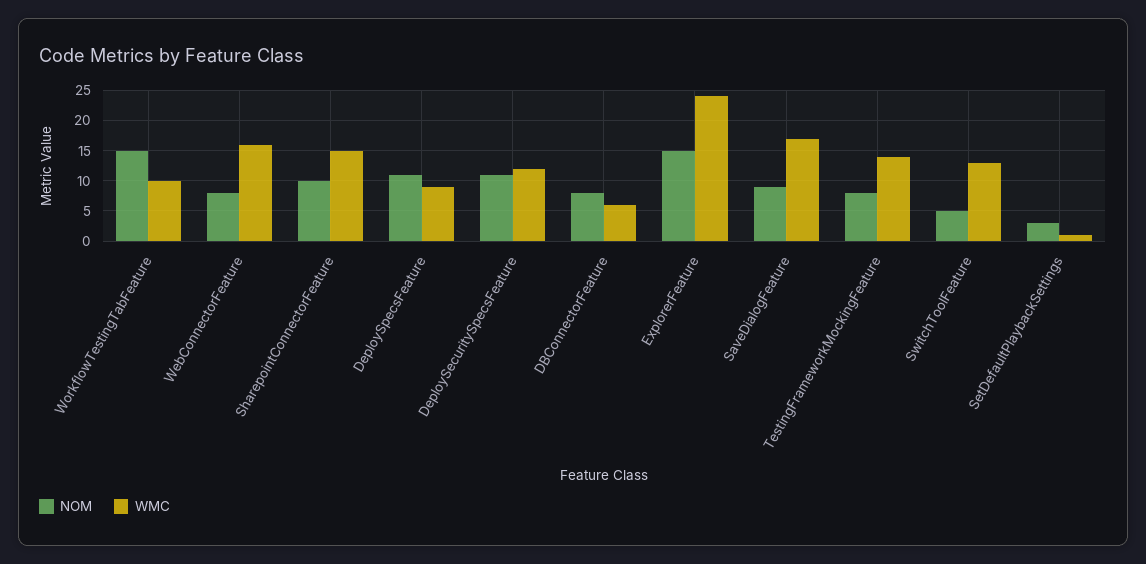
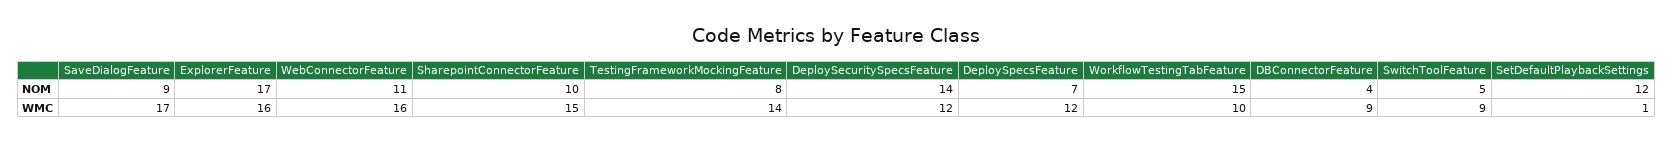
  {
    "NOM": {
      "WorkflowTestingTabFeature": 15,
-     "WebConnectorFeature": 8,
+     "WebConnectorFeature": 11,
      "SharepointConnectorFeature": 10,
-     "DeploySpecsFeature": 11,
+     "DeploySpecsFeature": 7,
-     "DeploySecuritySpecsFeature": 11,
+     "DeploySecuritySpecsFeature": 14,
-     "DBConnectorFeature": 8,
+     "DBConnectorFeature": 4,
-     "ExplorerFeature": 15,
+     "ExplorerFeature": 17,
      "SaveDialogFeature": 9,
      "TestingFrameworkMockingFeature": 8,
      "SwitchToolFeature": 5,
-     "SetDefaultPlaybackSettings": 3
+     "SetDefaultPlaybackSettings": 12
    },
    "WMC": {
      "WorkflowTestingTabFeature": 10,
      "WebConnectorFeature": 16,
      "SharepointConnectorFeature": 15,
-     "DeploySpecsFeature": 9,
+     "DeploySpecsFeature": 12,
      "DeploySecuritySpecsFeature": 12,
-     "DBConnectorFeature": 6,
+     "DBConnectorFeature": 9,
-     "ExplorerFeature": 24,
+     "ExplorerFeature": 16,
      "SaveDialogFeature": 17,
      "TestingFrameworkMockingFeature": 14,
-     "SwitchToolFeature": 13,
+     "SwitchToolFeature": 9,
      "SetDefaultPlaybackSettings": 1
    }
  }

